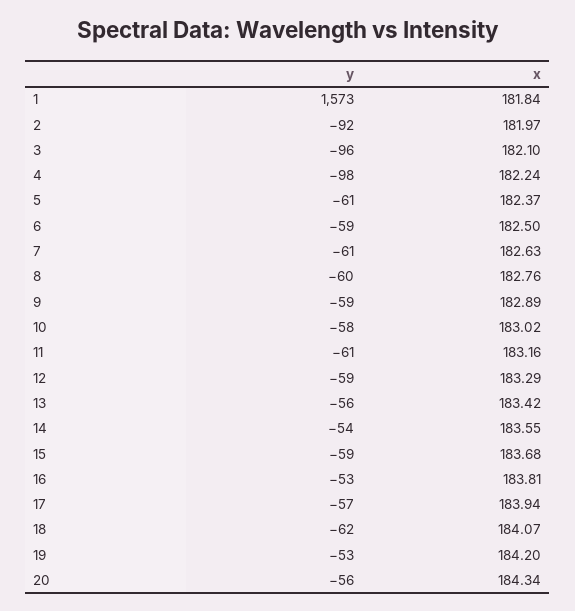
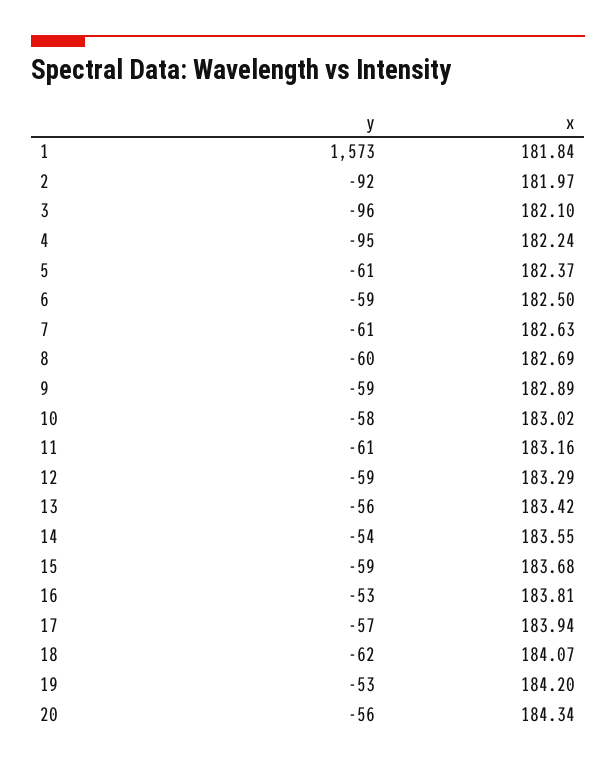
  {
    "y": {
      "1": 1573,
      "2": -92,
      "3": -96,
-     "4": -98,
+     "4": -95,
      "5": -61,
      "6": -59,
      "7": -61,
      "8": -60,
      "9": -59,
      "10": -58,
      "11": -61,
      "12": -59,
      "13": -56,
      "14": -54,
      "15": -59,
      "16": -53,
      "17": -57,
      "18": -62,
      "19": -53,
      "20": -56
    },
    "x": {
      "1": 181.84,
      "2": 181.97,
      "3": 182.1,
      "4": 182.24,
      "5": 182.37,
      "6": 182.5,
      "7": 182.63,
-     "8": 182.76,
+     "8": 182.69,
      "9": 182.89,
      "10": 183.02,
      "11": 183.16,
      "12": 183.29,
      "13": 183.42,
      "14": 183.55,
      "15": 183.68,
      "16": 183.81,
      "17": 183.94,
      "18": 184.07,
      "19": 184.2,
      "20": 184.34
    }
  }

